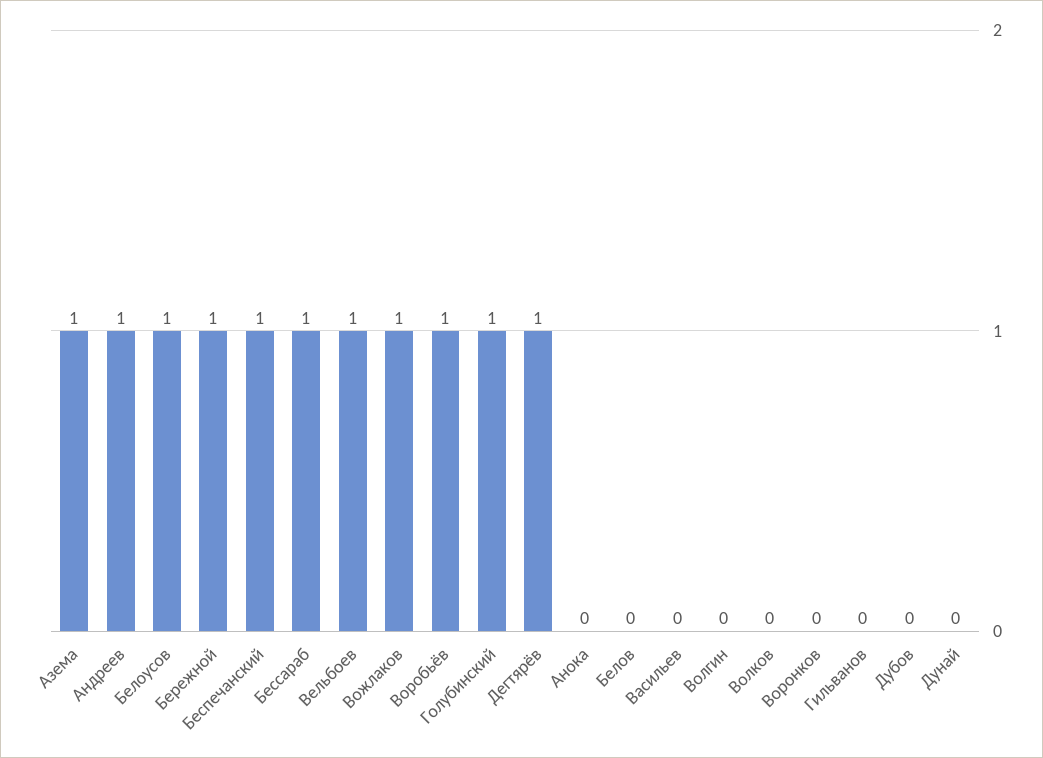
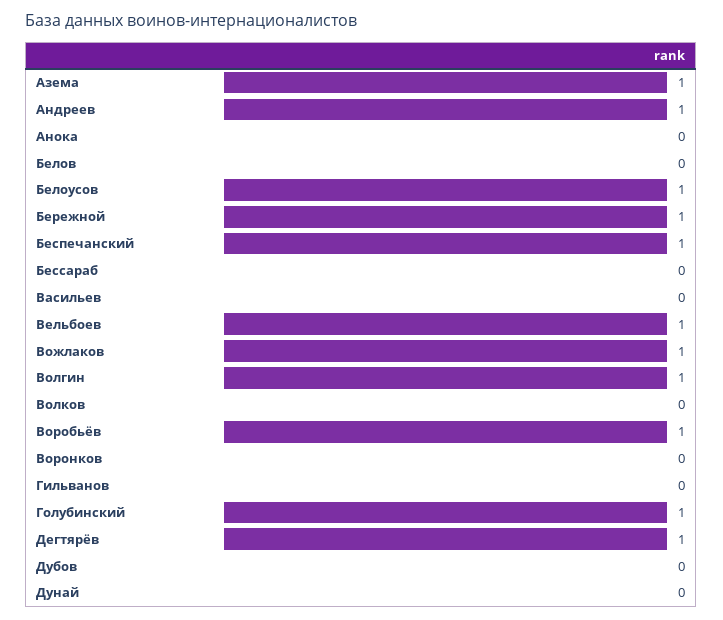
  {
    "Азема": 1,
    "Андреев": 1,
    "Белоусов": 1,
    "Бережной": 1,
    "Беспечанский": 1,
-   "Бессараб": 1,
+   "Бессараб": 0,
    "Вельбоев": 1,
    "Вожлаков": 1,
    "Воробьёв": 1,
    "Голубинский": 1,
    "Дегтярёв": 1,
    "Анока": 0,
    "Белов": 0,
    "Васильев": 0,
-   "Волгин": 0,
+   "Волгин": 1,
    "Волков": 0,
    "Воронков": 0,
    "Гильванов": 0,
    "Дубов": 0,
    "Дунай": 0
  }

